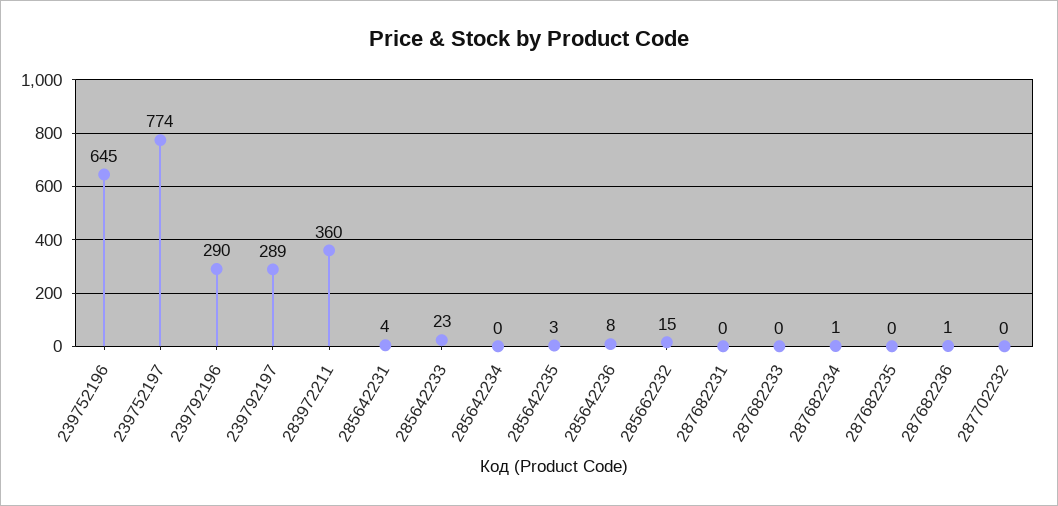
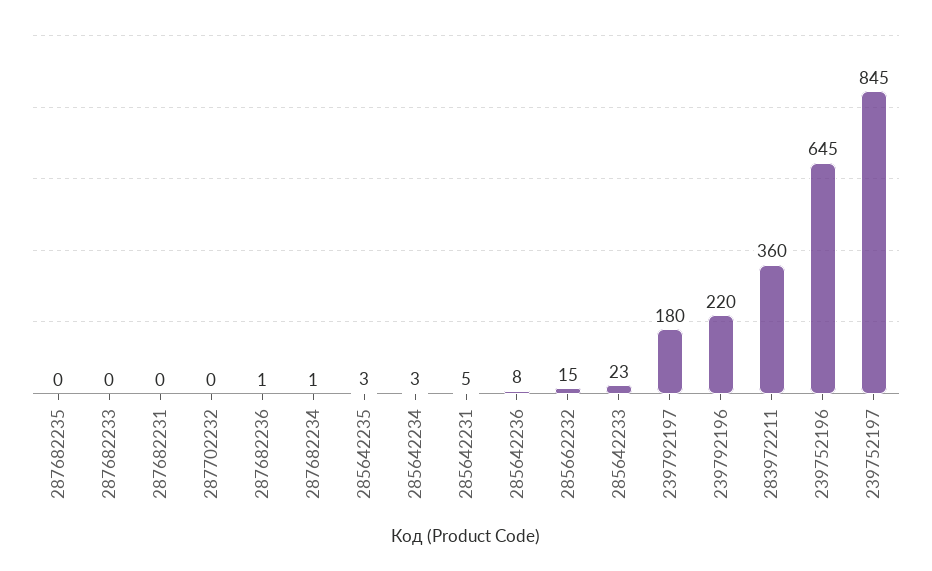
  {
    "239752196": 645,
-   "239752197": 774,
+   "239752197": 845,
-   "239792196": 290,
+   "239792196": 220,
-   "239792197": 289,
+   "239792197": 180,
    "283972211": 360,
-   "285642231": 4,
+   "285642231": 5,
    "285642233": 23,
-   "285642234": 0,
+   "285642234": 3,
    "285642235": 3,
    "285642236": 8,
    "285662232": 15,
    "287682231": 0,
    "287682233": 0,
    "287682234": 1,
    "287682235": 0,
    "287682236": 1,
    "287702232": 0
  }

